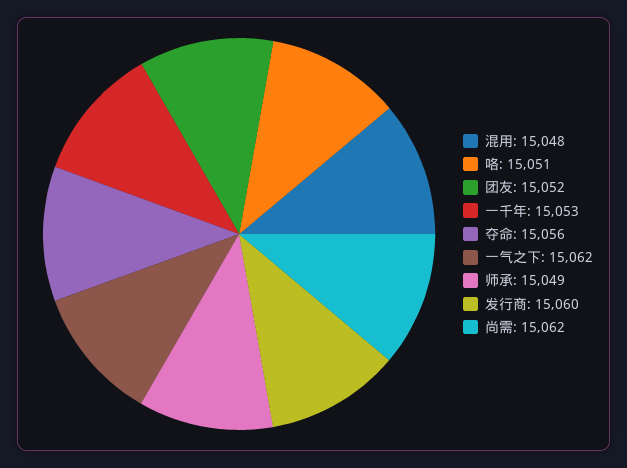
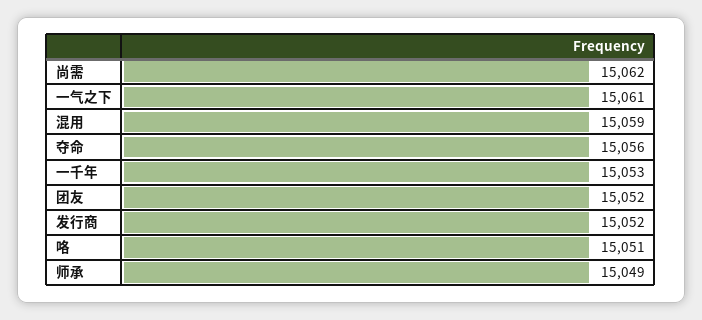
  {
-   "混用": 15048,
+   "混用": 15059,
    "咯": 15051,
    "团友": 15052,
    "一千年": 15053,
    "夺命": 15056,
-   "一气之下": 15062,
+   "一气之下": 15061,
    "师承": 15049,
-   "发行商": 15060,
+   "发行商": 15052,
    "尚需": 15062
  }

